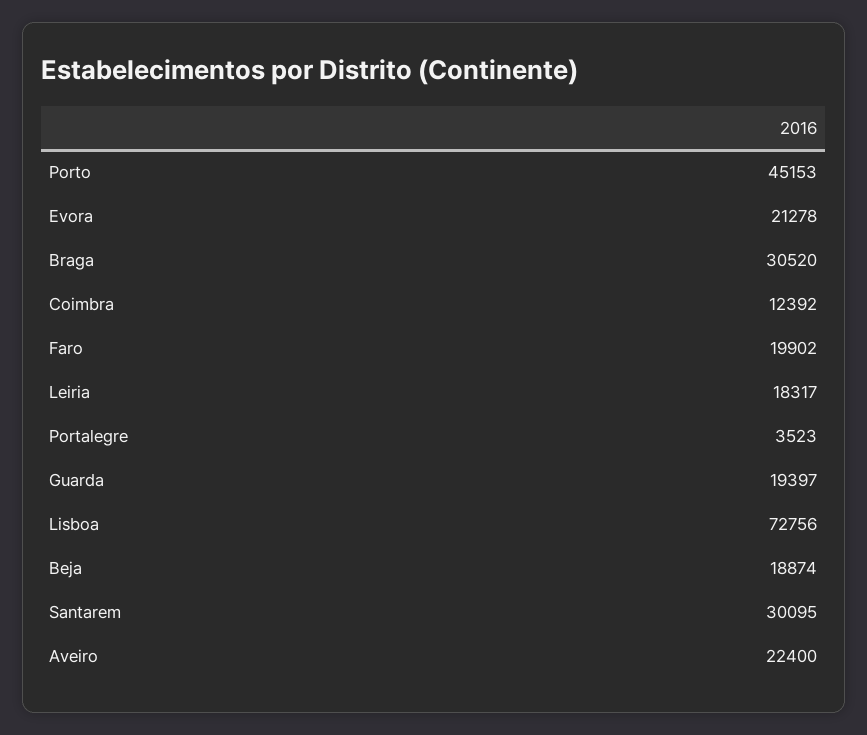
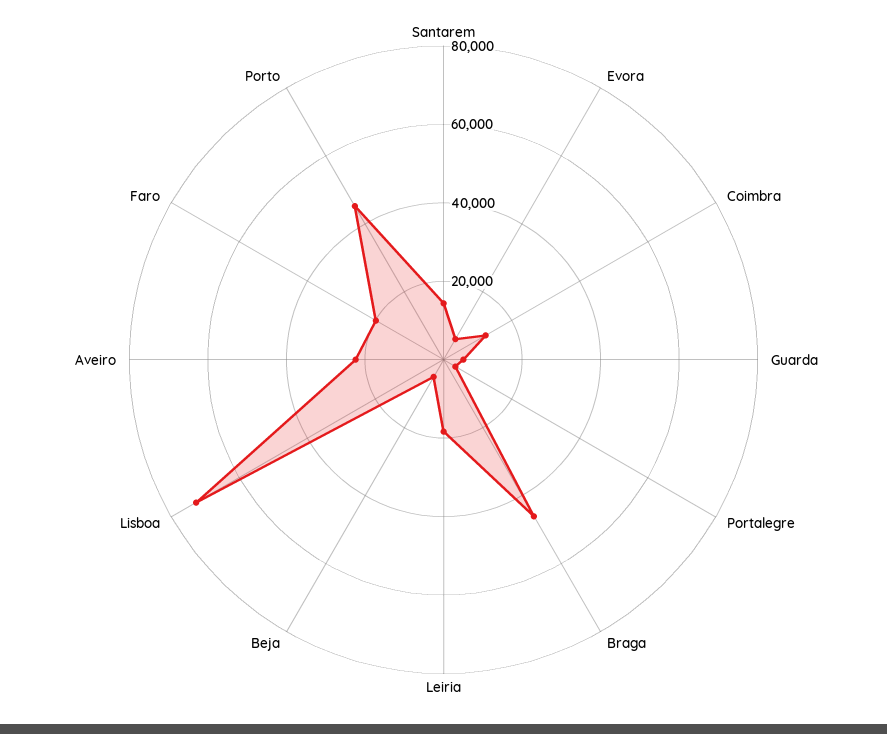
  {
    "Porto": 45153,
-   "Evora": 21278,
+   "Evora": 5000,
-   "Braga": 30520,
+   "Braga": 45000,
    "Coimbra": 12392,
    "Faro": 19902,
    "Leiria": 18317,
    "Portalegre": 3523,
-   "Guarda": 19397,
+   "Guarda": 5000,
    "Lisboa": 72756,
-   "Beja": 18874,
+   "Beja": 5000,
-   "Santarem": 30095,
+   "Santarem": 15000,
    "Aveiro": 22400
  }

